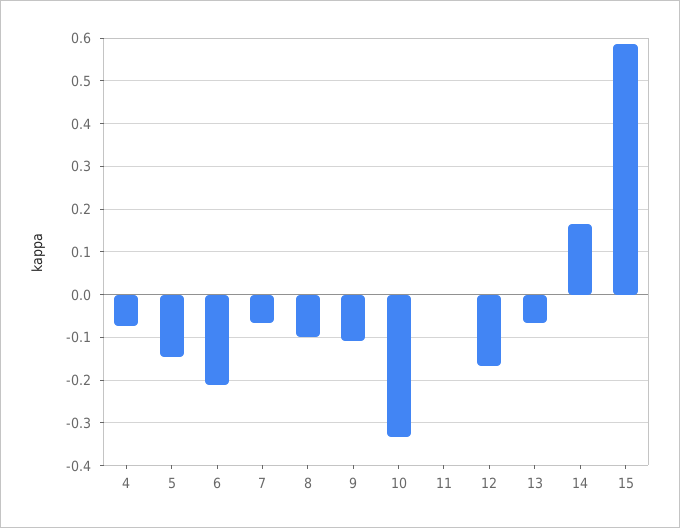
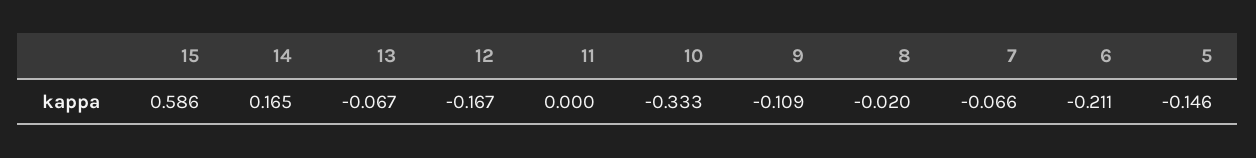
  {
-   "4": -0.08,
    "5": -0.146,
    "6": -0.211,
    "7": -0.066,
-   "8": -0.1,
+   "8": -0.02,
    "9": -0.109,
    "10": -0.333,
    "11": 0,
    "12": -0.167,
    "13": -0.067,
    "14": 0.165,
    "15": 0.586
  }

